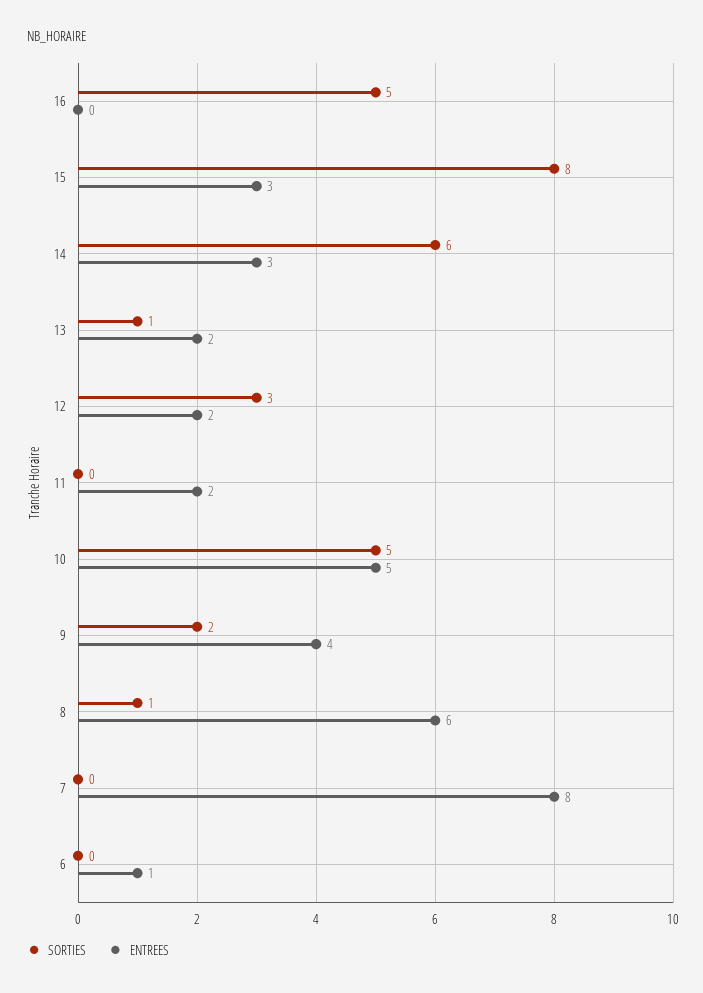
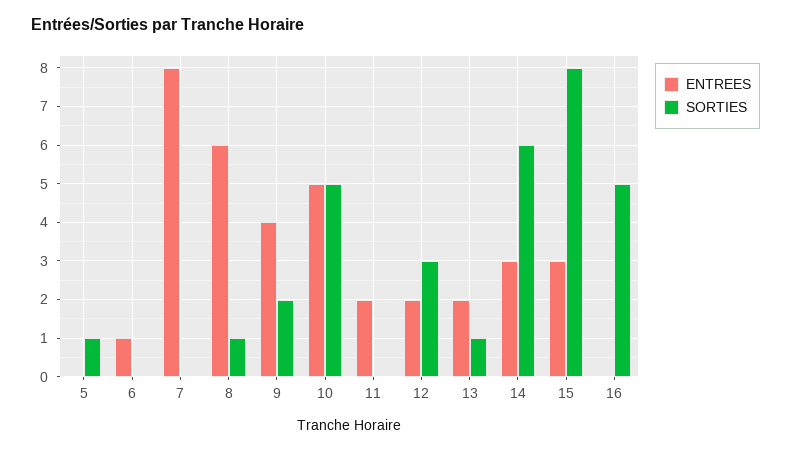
  {
    "SORTIES": {
      "16": 5,
      "15": 8,
      "14": 6,
      "13": 1,
      "12": 3,
      "11": 0,
      "10": 5,
      "9": 2,
      "8": 1,
      "7": 0,
-     "6": 0
+     "6": 0,
+     "5": 1
    },
    "ENTREES": {
      "16": 0,
      "15": 3,
      "14": 3,
      "13": 2,
      "12": 2,
      "11": 2,
      "10": 5,
      "9": 4,
      "8": 6,
      "7": 8,
-     "6": 1
+     "6": 1,
+     "5": 0
    }
  }

